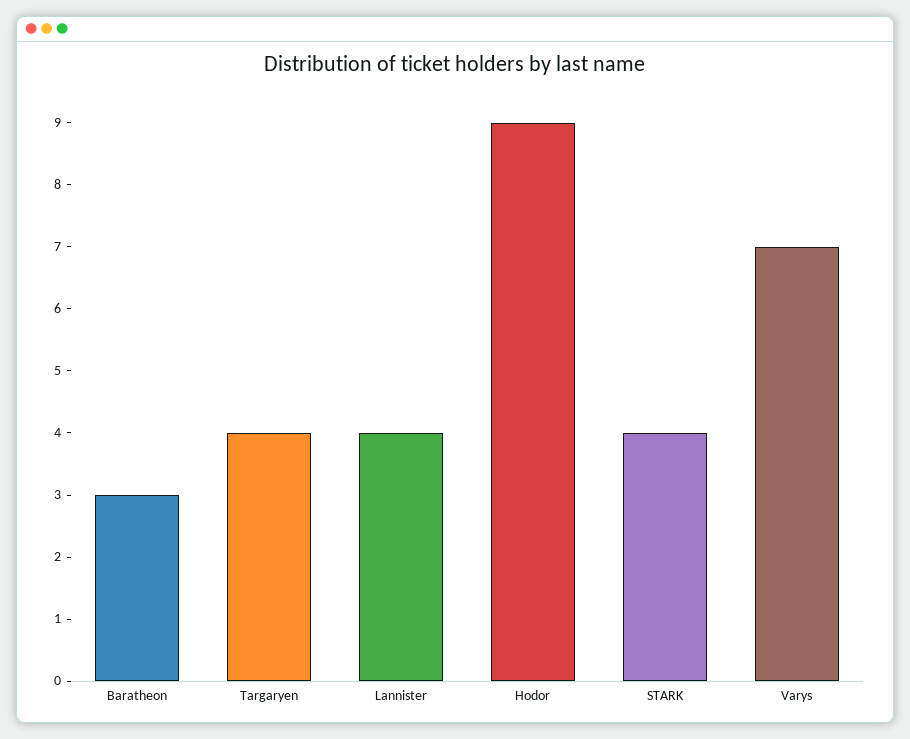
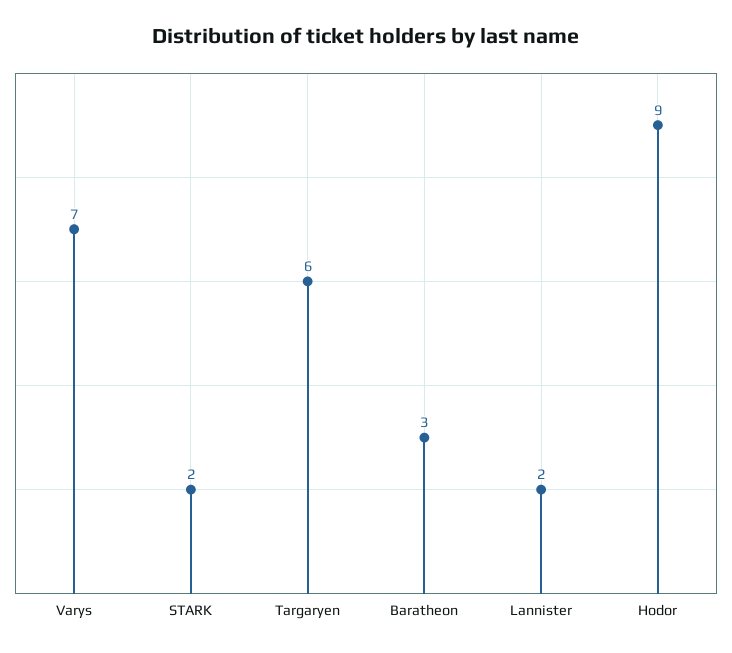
  {
    "Baratheon": 3,
-   "Targaryen": 4,
+   "Targaryen": 6,
-   "Lannister": 4,
+   "Lannister": 2,
    "Hodor": 9,
-   "STARK": 4,
+   "STARK": 2,
    "Varys": 7
  }

